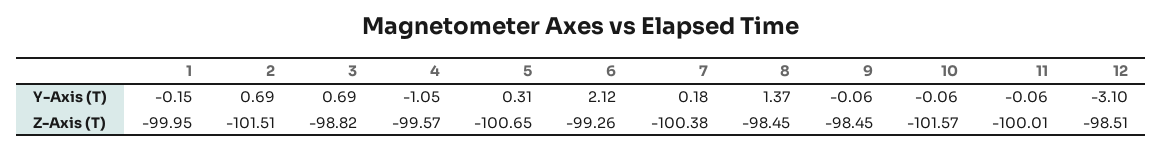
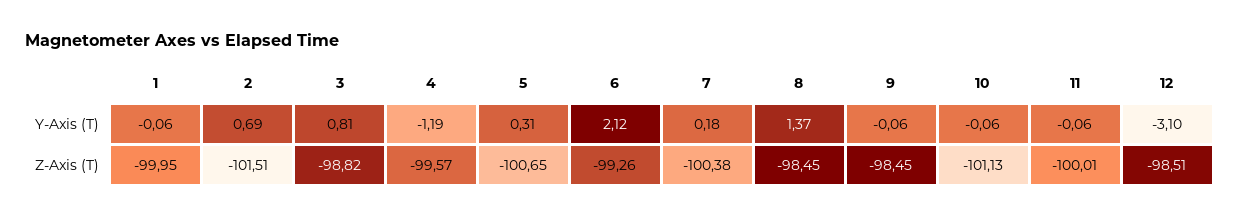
  {
    "1": {
-     "Y-Axis (T)": -0.15,
+     "Y-Axis (T)": -0.06,
      "Z-Axis (T)": -99.95
    },
    "2": {
      "Y-Axis (T)": 0.69,
      "Z-Axis (T)": -101.51
    },
    "3": {
-     "Y-Axis (T)": 0.69,
+     "Y-Axis (T)": 0.81,
      "Z-Axis (T)": -98.82
    },
    "4": {
-     "Y-Axis (T)": -1.05,
+     "Y-Axis (T)": -1.19,
      "Z-Axis (T)": -99.57
    },
    "5": {
      "Y-Axis (T)": 0.31,
      "Z-Axis (T)": -100.65
    },
    "6": {
      "Y-Axis (T)": 2.12,
      "Z-Axis (T)": -99.26
    },
    "7": {
      "Y-Axis (T)": 0.18,
      "Z-Axis (T)": -100.38
    },
    "8": {
      "Y-Axis (T)": 1.37,
      "Z-Axis (T)": -98.45
    },
    "9": {
      "Y-Axis (T)": -0.06,
      "Z-Axis (T)": -98.45
    },
    "10": {
      "Y-Axis (T)": -0.06,
-     "Z-Axis (T)": -101.57
+     "Z-Axis (T)": -101.13
    },
    "11": {
      "Y-Axis (T)": -0.06,
      "Z-Axis (T)": -100.01
    },
    "12": {
      "Y-Axis (T)": -3.1,
      "Z-Axis (T)": -98.51
    }
  }

